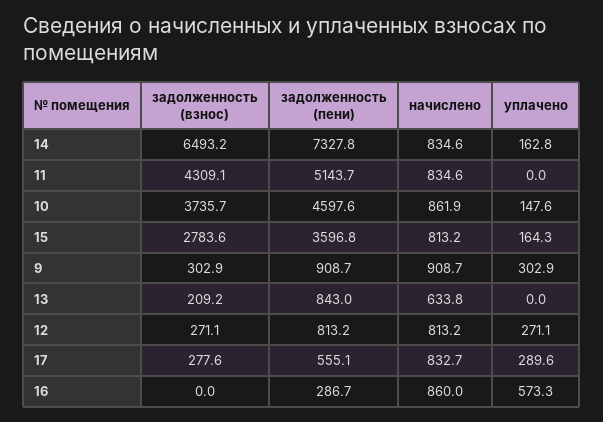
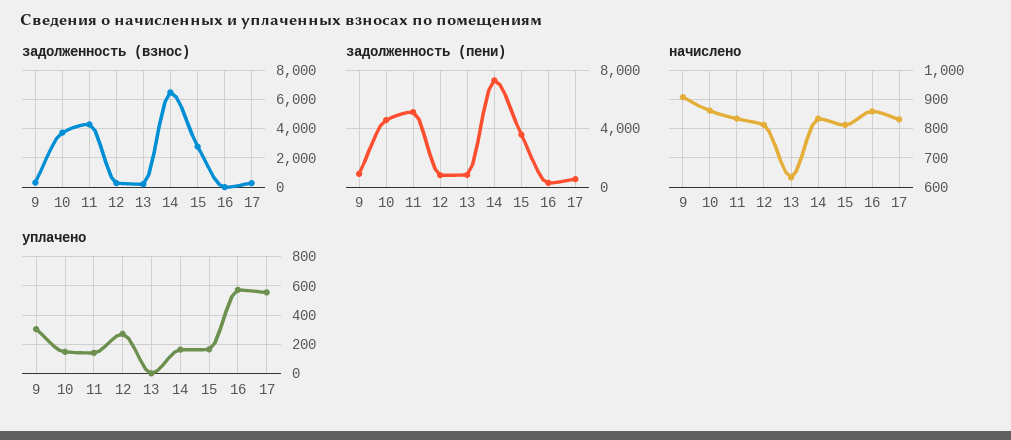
  {
    "задолженность (взнос)": {
      "14": 6493.2,
      "11": 4309.1,
      "10": 3735.7,
      "15": 2783.6,
      "9": 302.9,
      "13": 209.2,
      "12": 271.1,
      "17": 277.6,
      "16": 0
    },
    "задолженность (пени)": {
      "14": 7327.8,
      "11": 5143.7,
      "10": 4597.6,
      "15": 3596.8,
      "9": 908.7,
      "13": 843,
      "12": 813.2,
      "17": 555.1,
      "16": 286.7
    },
    "начислено": {
      "14": 834.6,
      "11": 834.6,
      "10": 861.9,
      "15": 813.2,
      "9": 908.7,
      "13": 633.8,
      "12": 813.2,
      "17": 832.7,
      "16": 860
    },
    "уплачено": {
      "14": 162.8,
-     "11": 0,
+     "11": 150,
      "10": 147.6,
      "15": 164.3,
      "9": 302.9,
      "13": 0,
      "12": 271.1,
-     "17": 289.6,
+     "17": 550,
      "16": 573.3
    }
  }

